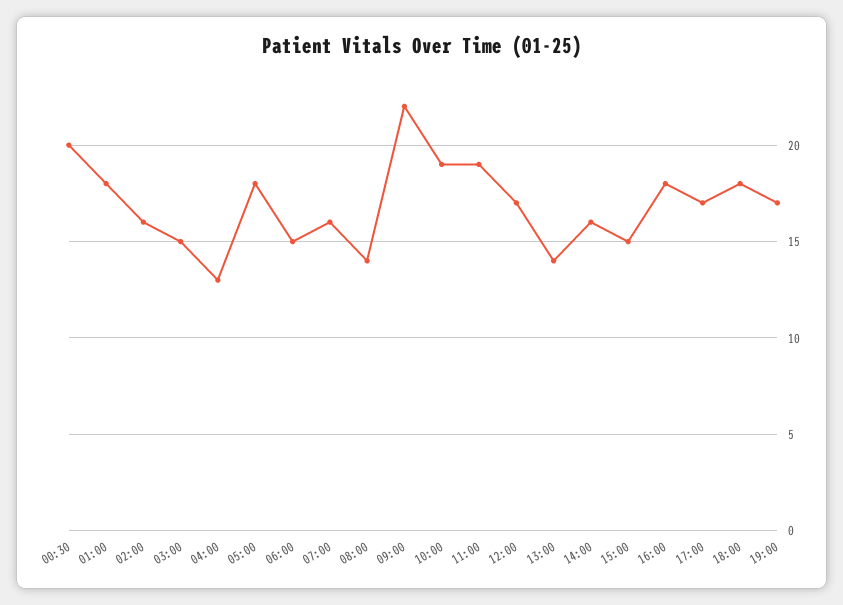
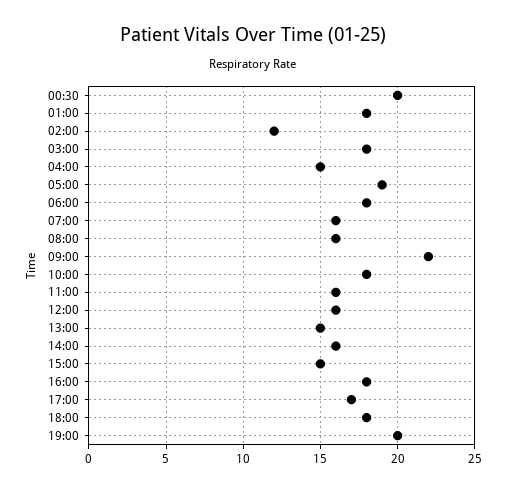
  {
    "00:30": 20,
    "01:00": 18,
-   "02:00": 16,
+   "02:00": 12,
-   "03:00": 15,
+   "03:00": 18,
-   "04:00": 13,
+   "04:00": 15,
-   "05:00": 18,
+   "05:00": 19,
-   "06:00": 15,
+   "06:00": 18,
    "07:00": 16,
-   "08:00": 14,
+   "08:00": 16,
    "09:00": 22,
-   "10:00": 19,
+   "10:00": 18,
-   "11:00": 19,
+   "11:00": 16,
-   "12:00": 17,
+   "12:00": 16,
-   "13:00": 14,
+   "13:00": 15,
    "14:00": 16,
    "15:00": 15,
    "16:00": 18,
    "17:00": 17,
    "18:00": 18,
-   "19:00": 17
+   "19:00": 20
  }

